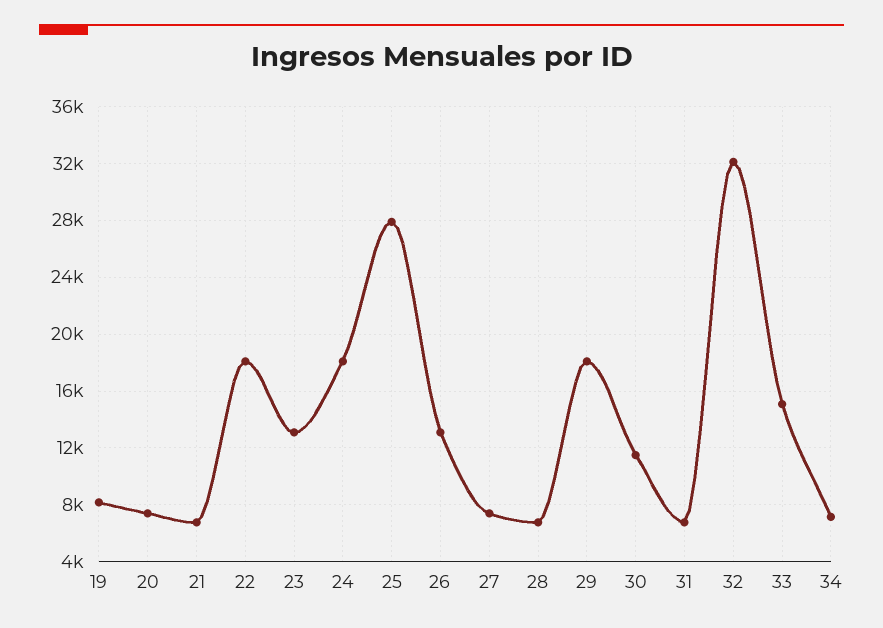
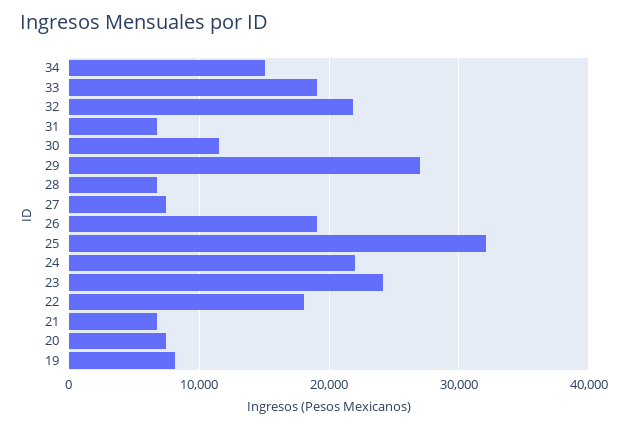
  {
    "19": 8000,
    "20": 7500,
    "21": 7000,
    "22": 18000,
-   "23": 13000,
+   "23": 24000,
-   "24": 18000,
+   "24": 22000,
-   "25": 28000,
+   "25": 32000,
-   "26": 13000,
+   "26": 19000,
    "27": 7500,
    "28": 7000,
-   "29": 18000,
+   "29": 27000,
    "30": 11500,
    "31": 7000,
-   "32": 32000,
+   "32": 22000,
-   "33": 15000,
+   "33": 19000,
-   "34": 7000
+   "34": 15000
  }

